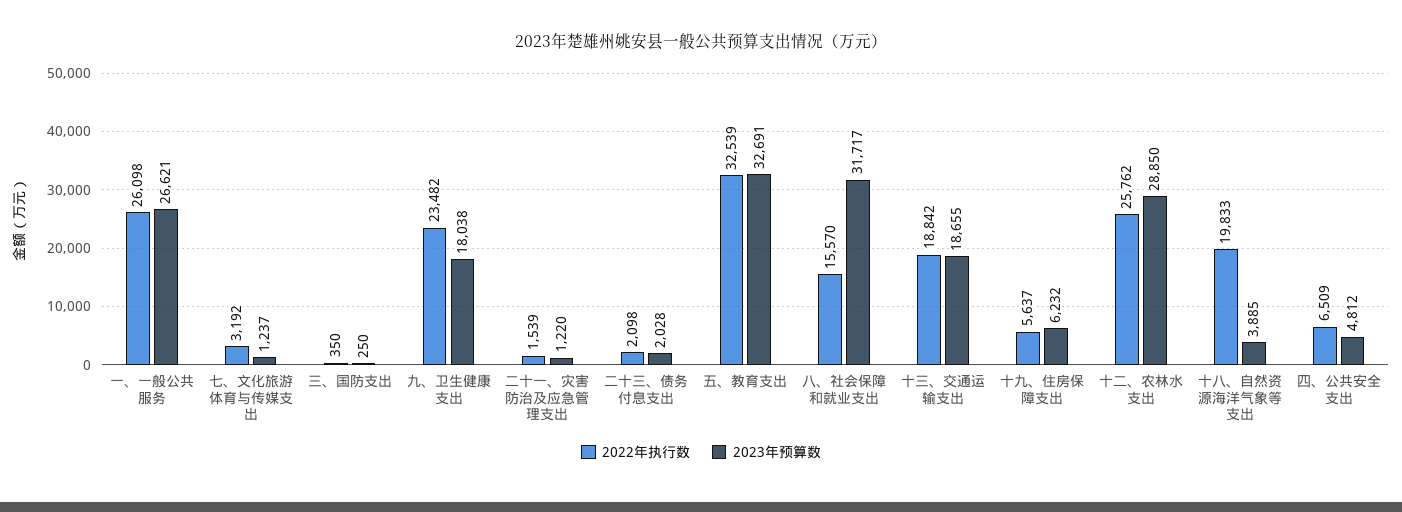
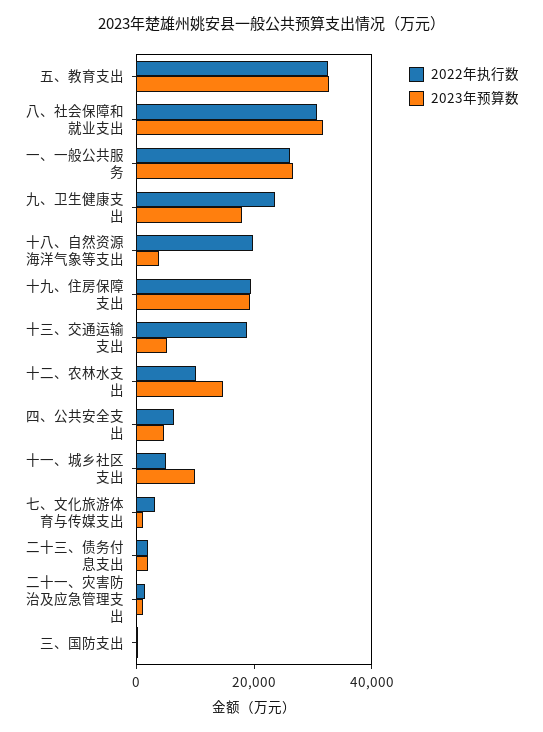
  {
    "2022年执行数": {
      "一、一般公共服务": 26098,
      "七、文化旅游体育与传媒支出": 3192,
      "三、国防支出": 350,
      "九、卫生健康支出": 23482,
      "二十一、灾害防治及应急管理支出": 1539,
      "二十三、债务付息支出": 2098,
      "五、教育支出": 32539,
-     "八、社会保障和就业支出": 15570,
+     "八、社会保障和就业支出": 30000,
      "十三、交通运输支出": 18842,
-     "十九、住房保障支出": 5637,
+     "十九、住房保障支出": 20000,
-     "十二、农林水支出": 25762,
+     "十二、农林水支出": 10000,
      "十八、自然资源海洋气象等支出": 19833,
-     "四、公共安全支出": 6509
+     "四、公共安全支出": 6509,
+     "十一、城乡社区支出": 5000
    },
    "2023年预算数": {
      "一、一般公共服务": 26621,
      "七、文化旅游体育与传媒支出": 1237,
      "三、国防支出": 250,
      "九、卫生健康支出": 18038,
      "二十一、灾害防治及应急管理支出": 1220,
      "二十三、债务付息支出": 2028,
      "五、教育支出": 32691,
      "八、社会保障和就业支出": 31717,
-     "十三、交通运输支出": 18655,
+     "十三、交通运输支出": 5000,
-     "十九、住房保障支出": 6232,
+     "十九、住房保障支出": 20000,
-     "十二、农林水支出": 28850,
+     "十二、农林水支出": 15000,
      "十八、自然资源海洋气象等支出": 3885,
-     "四、公共安全支出": 4812
+     "四、公共安全支出": 4812,
+     "十一、城乡社区支出": 10000
    }
  }

